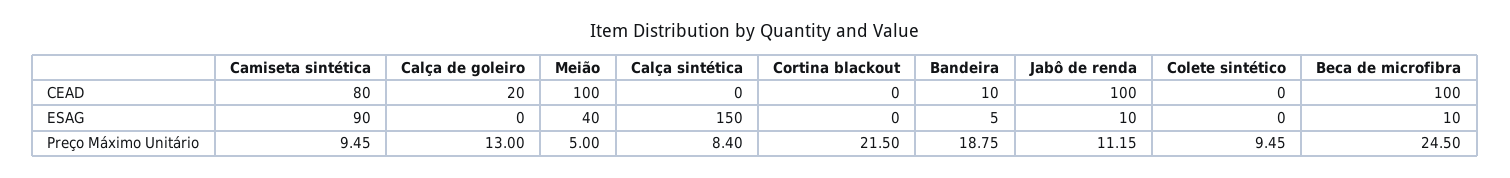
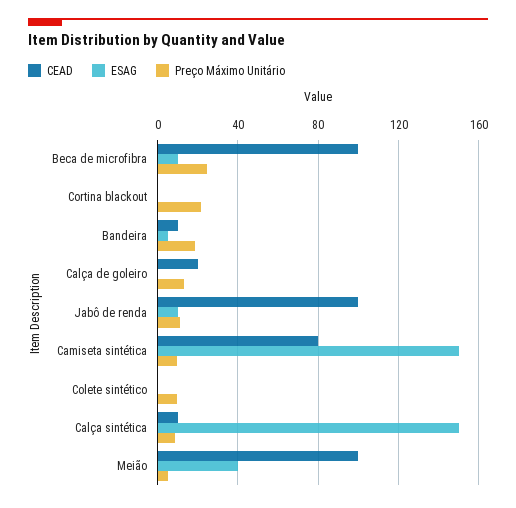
  {
    "CEAD": {
      "Camiseta sintética": 80,
      "Calça de goleiro": 20,
      "Meião": 100,
-     "Calça sintética": 0,
+     "Calça sintética": 10,
      "Cortina blackout": 0,
      "Bandeira": 10,
      "Jabô de renda": 100,
      "Colete sintético": 0,
      "Beca de microfibra": 100
    },
    "ESAG": {
-     "Camiseta sintética": 90,
+     "Camiseta sintética": 150,
      "Calça de goleiro": 0,
      "Meião": 40,
      "Calça sintética": 150,
      "Cortina blackout": 0,
      "Bandeira": 5,
      "Jabô de renda": 10,
      "Colete sintético": 0,
      "Beca de microfibra": 10
    },
    "Preço Máximo Unitário": {
      "Camiseta sintética": 9.45,
      "Calça de goleiro": 13,
      "Meião": 5,
      "Calça sintética": 8.4,
      "Cortina blackout": 21.5,
      "Bandeira": 18.75,
      "Jabô de renda": 11.15,
      "Colete sintético": 9.45,
      "Beca de microfibra": 24.5
    }
  }

